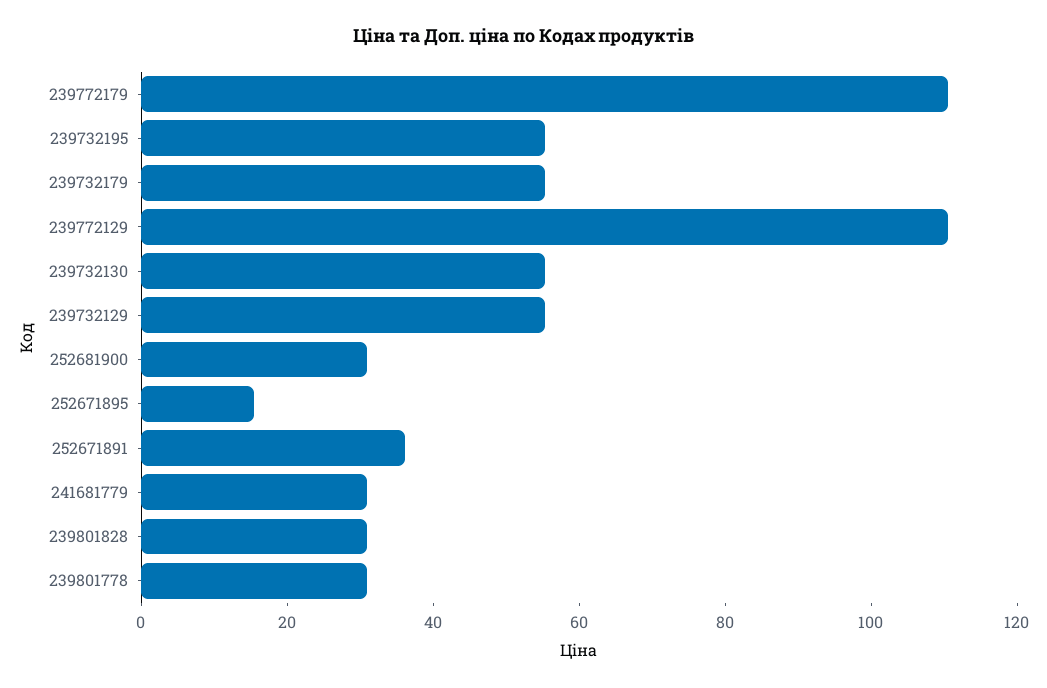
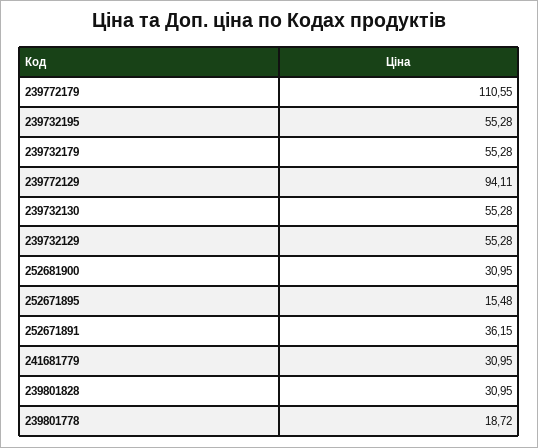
  {
    "239772179": 110.55,
    "239732195": 55.28,
    "239732179": 55.28,
-   "239772129": 110,
+   "239772129": 94.11,
    "239732130": 55.28,
    "239732129": 55.28,
    "252681900": 30.95,
    "252671895": 15.48,
    "252671891": 36.15,
    "241681779": 30.95,
    "239801828": 30.95,
-   "239801778": 30
+   "239801778": 18.72
  }

